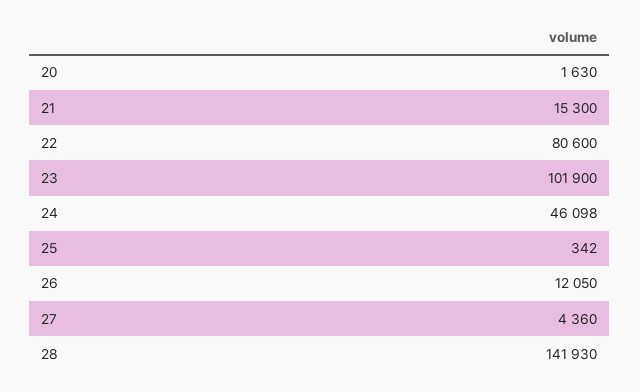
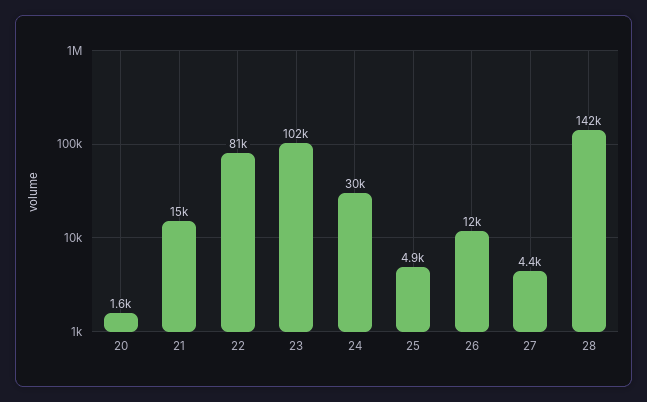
  {
    "20": 1630,
    "21": 15300,
    "22": 80600,
    "23": 101900,
-   "24": 46098,
+   "24": 30000,
-   "25": 342,
+   "25": 4900,
    "26": 12050,
    "27": 4360,
    "28": 141930
  }

